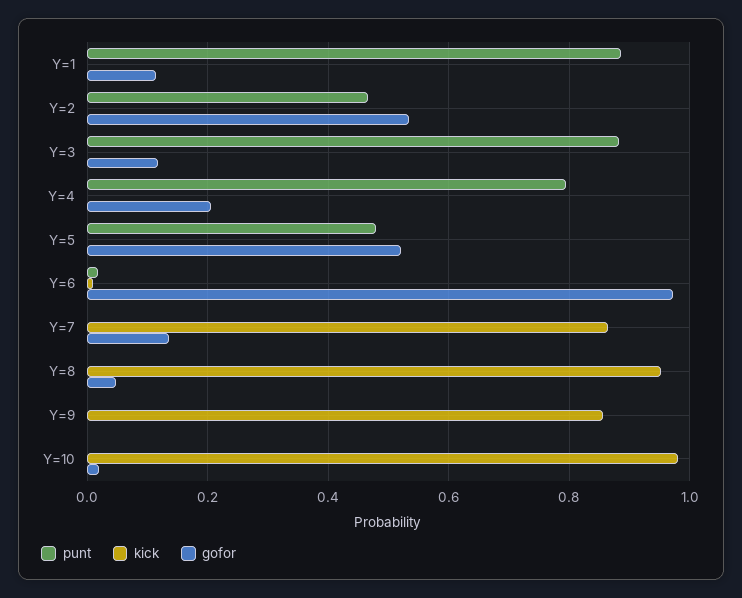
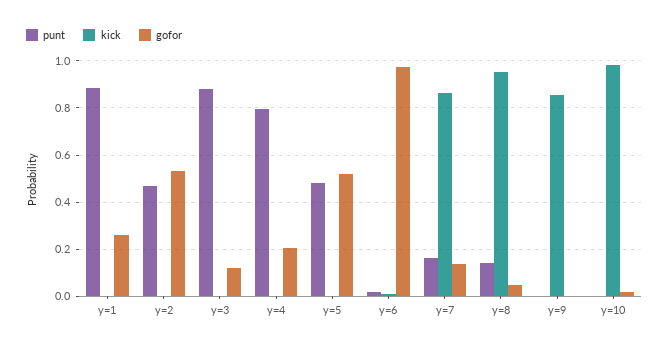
  {
    "punt": {
      "Y=1": 0.88,
      "Y=2": 0.46,
      "Y=3": 0.88,
      "Y=4": 0.8,
      "Y=5": 0.48,
      "Y=6": 0.02,
-     "Y=7": 0,
+     "Y=7": 0.15,
-     "Y=8": 0,
+     "Y=8": 0.15,
      "Y=9": 0,
      "Y=10": 0
    },
    "kick": {
      "Y=1": 0,
      "Y=2": 0,
      "Y=3": 0,
      "Y=4": 0,
      "Y=5": 0,
      "Y=6": 0.02,
      "Y=7": 0.86,
      "Y=8": 0.96,
      "Y=9": 0.86,
      "Y=10": 0.98
    },
    "gofor": {
-     "Y=1": 0.12,
+     "Y=1": 0.25,
      "Y=2": 0.54,
      "Y=3": 0.12,
      "Y=4": 0.2,
      "Y=5": 0.52,
      "Y=6": 0.98,
      "Y=7": 0.14,
      "Y=8": 0.04,
      "Y=9": 0,
      "Y=10": 0.02
    }
  }

